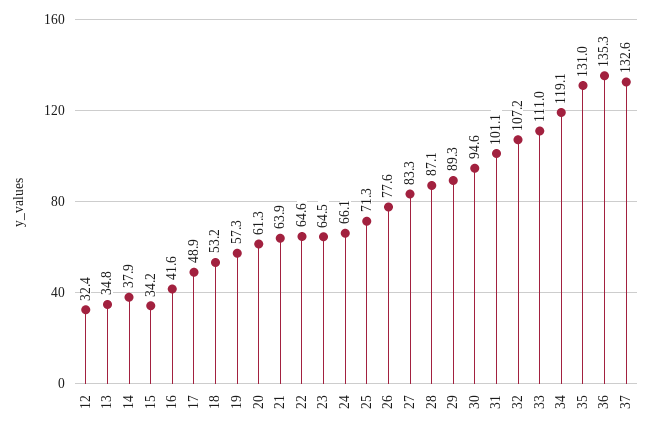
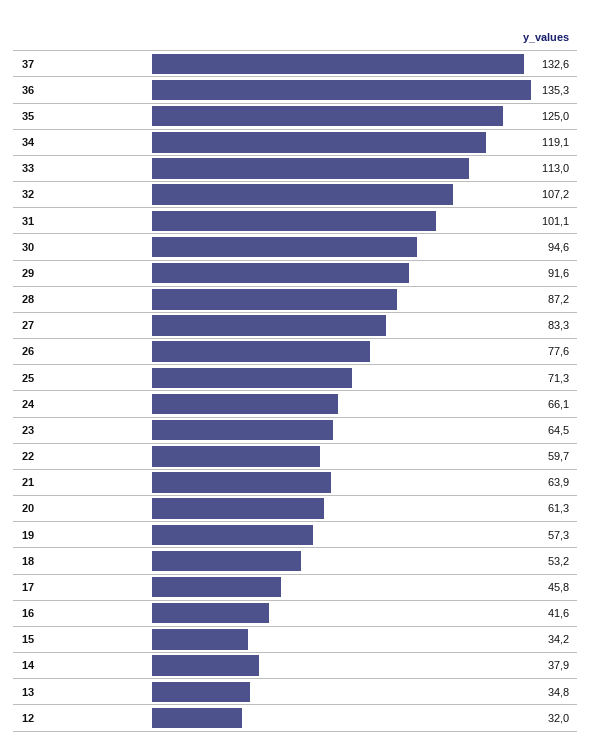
  {
-   "12": 32.4,
+   "12": 32,
    "13": 34.8,
    "14": 37.9,
    "15": 34.2,
    "16": 41.6,
-   "17": 48.9,
+   "17": 45.8,
    "18": 53.2,
    "19": 57.3,
    "20": 61.3,
    "21": 63.9,
-   "22": 64.6,
+   "22": 59.7,
    "23": 64.5,
    "24": 66.1,
    "25": 71.3,
    "26": 77.6,
    "27": 83.3,
-   "28": 87.1,
+   "28": 87.2,
-   "29": 89.3,
+   "29": 91.6,
    "30": 94.6,
    "31": 101.1,
    "32": 107.2,
-   "33": 111,
+   "33": 113,
    "34": 119.1,
-   "35": 131,
+   "35": 125,
    "36": 135.3,
    "37": 132.6
  }

